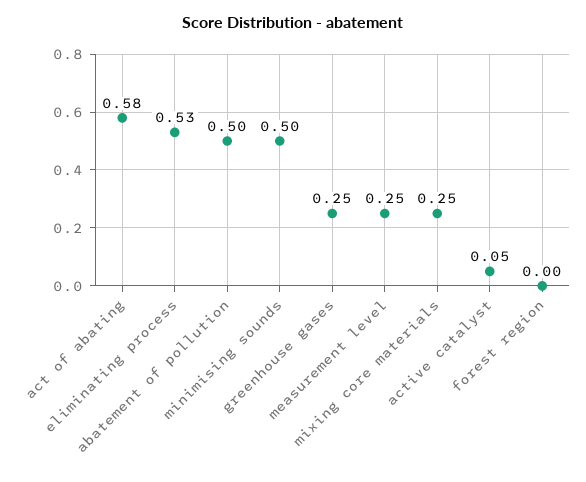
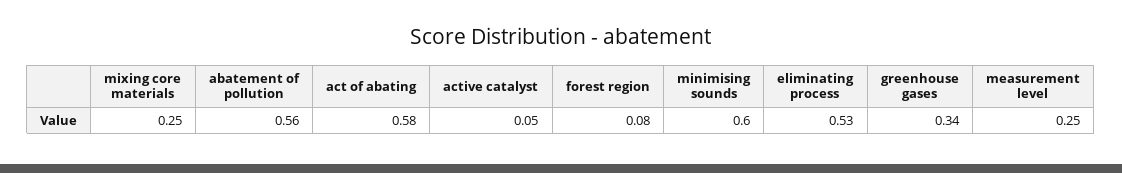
  {
    "act of abating": 0.58,
    "eliminating process": 0.53,
-   "abatement of pollution": 0.5,
+   "abatement of pollution": 0.56,
-   "minimising sounds": 0.5,
+   "minimising sounds": 0.6,
-   "greenhouse gases": 0.25,
+   "greenhouse gases": 0.34,
    "measurement level": 0.25,
    "mixing core materials": 0.25,
    "active catalyst": 0.05,
-   "forest region": 0
+   "forest region": 0.08
  }

